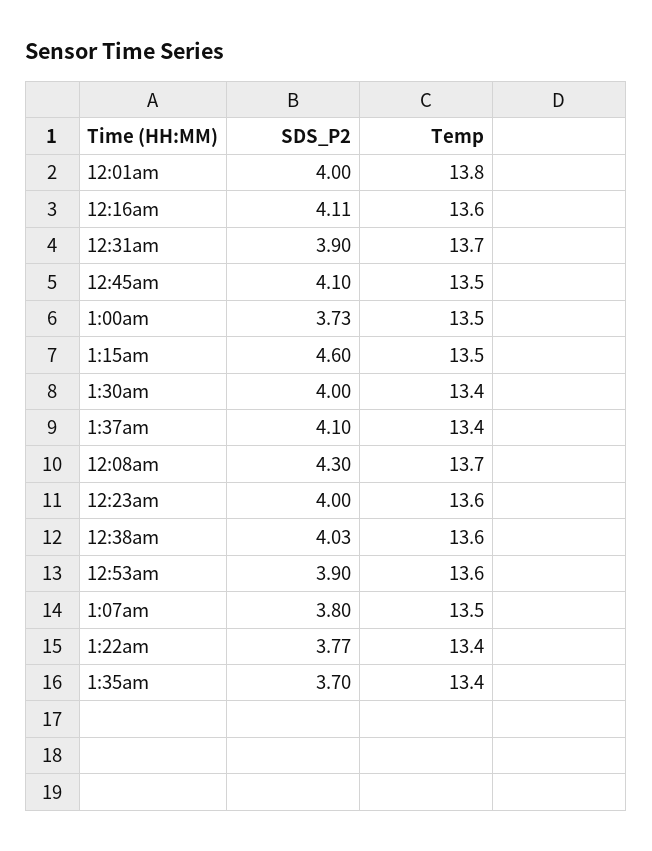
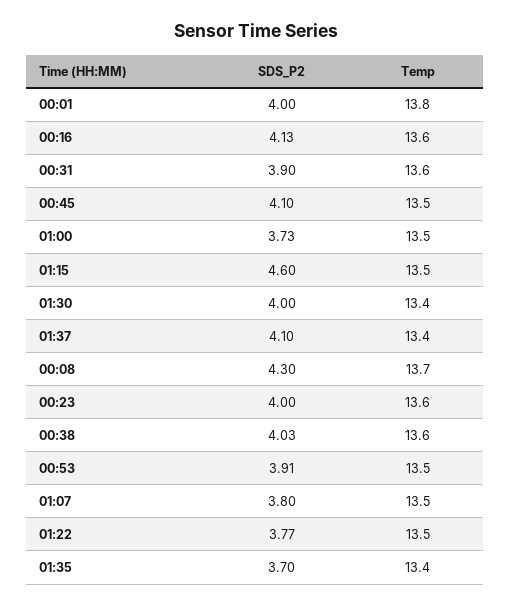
  {
    "SDS_P2": {
      "12:01am": 4,
-     "12:16am": 4.11,
+     "12:16am": 4.13,
      "12:31am": 3.9,
      "12:45am": 4.1,
      "1:00am": 3.73,
      "1:15am": 4.6,
      "1:30am": 4,
      "1:37am": 4.1,
      "12:08am": 4.3,
      "12:23am": 4,
      "12:38am": 4.03,
-     "12:53am": 3.9,
+     "12:53am": 3.91,
      "1:07am": 3.8,
      "1:22am": 3.77,
      "1:35am": 3.7
    },
    "Temp": {
      "12:01am": 13.8,
      "12:16am": 13.6,
-     "12:31am": 13.7,
+     "12:31am": 13.6,
      "12:45am": 13.5,
      "1:00am": 13.5,
      "1:15am": 13.5,
      "1:30am": 13.4,
      "1:37am": 13.4,
      "12:08am": 13.7,
      "12:23am": 13.6,
      "12:38am": 13.6,
-     "12:53am": 13.6,
+     "12:53am": 13.5,
      "1:07am": 13.5,
-     "1:22am": 13.4,
+     "1:22am": 13.5,
      "1:35am": 13.4
    }
  }

